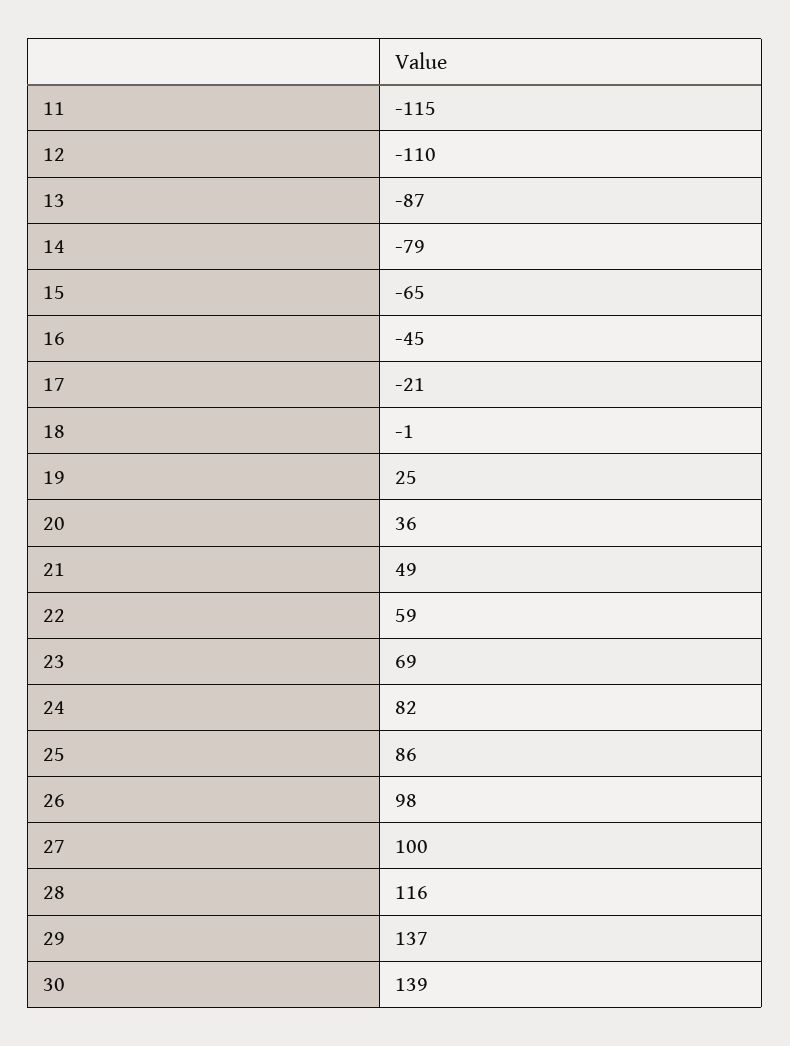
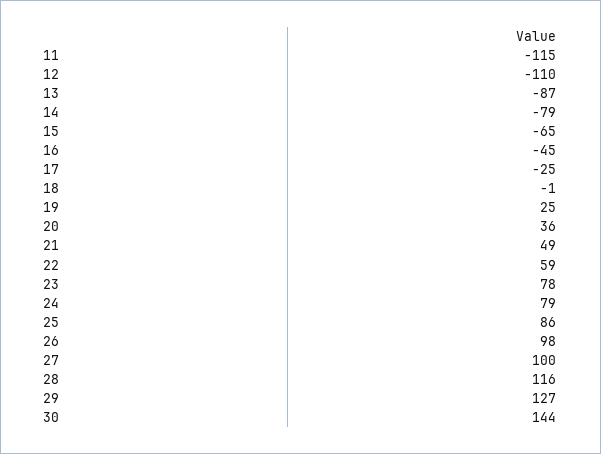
  {
    "11": -115,
    "12": -110,
    "13": -87,
    "14": -79,
    "15": -65,
    "16": -45,
-   "17": -21,
+   "17": -25,
    "18": -1,
    "19": 25,
    "20": 36,
    "21": 49,
    "22": 59,
-   "23": 69,
+   "23": 78,
-   "24": 82,
+   "24": 79,
    "25": 86,
    "26": 98,
    "27": 100,
    "28": 116,
-   "29": 137,
+   "29": 127,
-   "30": 139
+   "30": 144
  }

